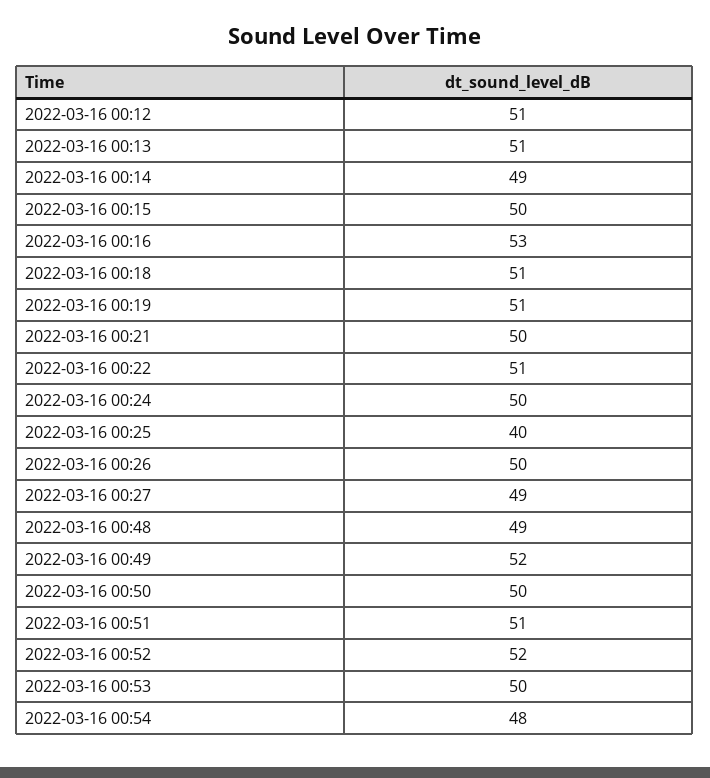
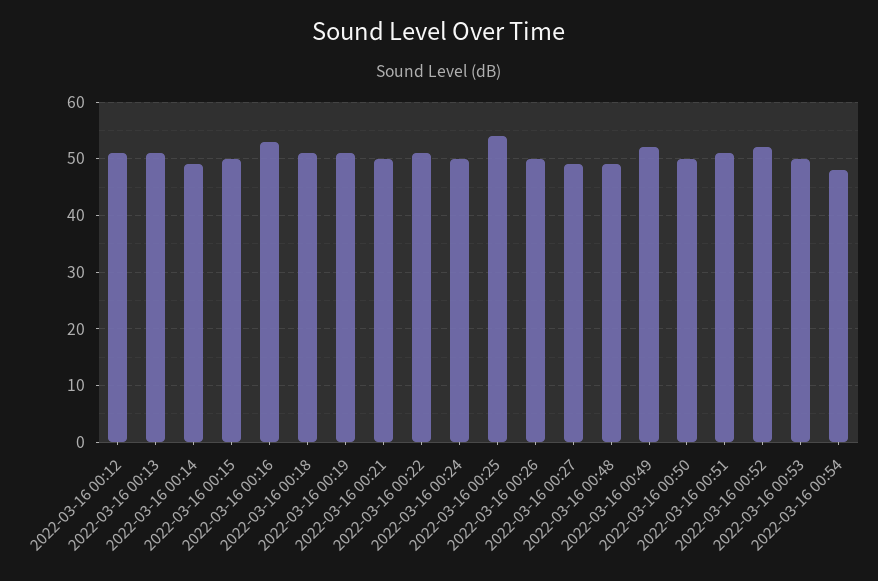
  {
    "2022-03-16 00:12": 51,
    "2022-03-16 00:13": 51,
    "2022-03-16 00:14": 49,
    "2022-03-16 00:15": 50,
    "2022-03-16 00:16": 53,
    "2022-03-16 00:18": 51,
    "2022-03-16 00:19": 51,
    "2022-03-16 00:21": 50,
    "2022-03-16 00:22": 51,
    "2022-03-16 00:24": 50,
-   "2022-03-16 00:25": 40,
+   "2022-03-16 00:25": 55,
    "2022-03-16 00:26": 50,
    "2022-03-16 00:27": 49,
    "2022-03-16 00:48": 49,
    "2022-03-16 00:49": 52,
    "2022-03-16 00:50": 50,
    "2022-03-16 00:51": 51,
    "2022-03-16 00:52": 52,
    "2022-03-16 00:53": 50,
    "2022-03-16 00:54": 48
  }

